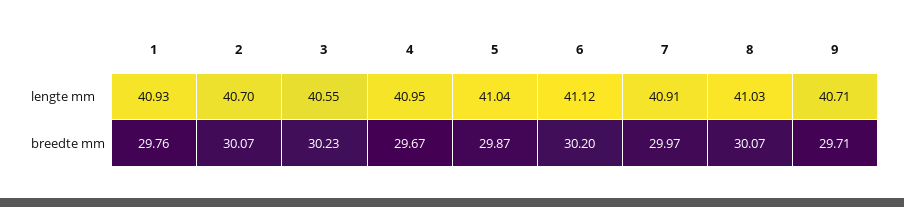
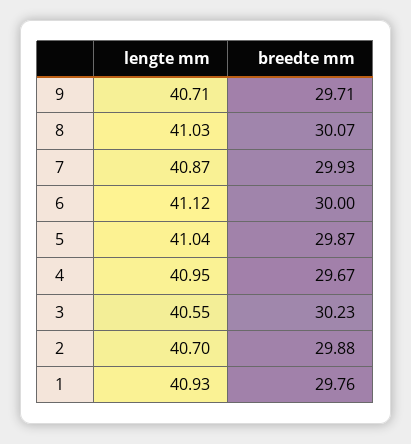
  {
    "1": {
      "lengte mm": 40.93,
      "breedte mm": 29.76
    },
    "2": {
      "lengte mm": 40.7,
-     "breedte mm": 30.07
+     "breedte mm": 29.88
    },
    "3": {
      "lengte mm": 40.55,
      "breedte mm": 30.23
    },
    "4": {
      "lengte mm": 40.95,
      "breedte mm": 29.67
    },
    "5": {
      "lengte mm": 41.04,
      "breedte mm": 29.87
    },
    "6": {
      "lengte mm": 41.12,
-     "breedte mm": 30.2
+     "breedte mm": 30
    },
    "7": {
-     "lengte mm": 40.91,
+     "lengte mm": 40.87,
-     "breedte mm": 29.97
+     "breedte mm": 29.93
    },
    "8": {
      "lengte mm": 41.03,
      "breedte mm": 30.07
    },
    "9": {
      "lengte mm": 40.71,
      "breedte mm": 29.71
    }
  }

